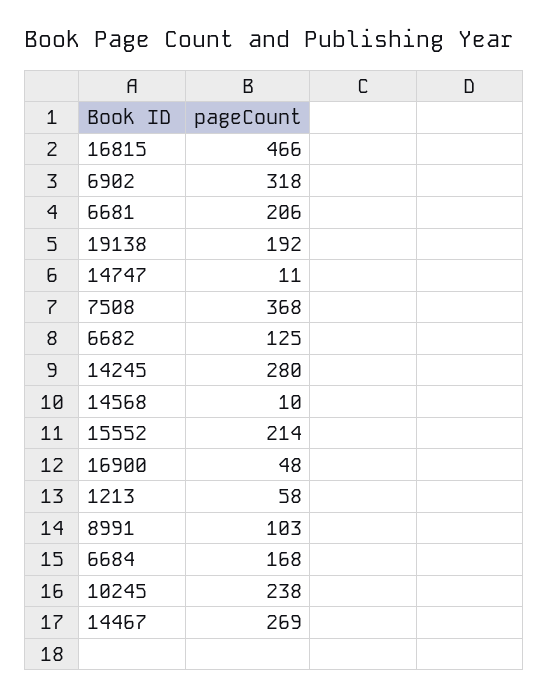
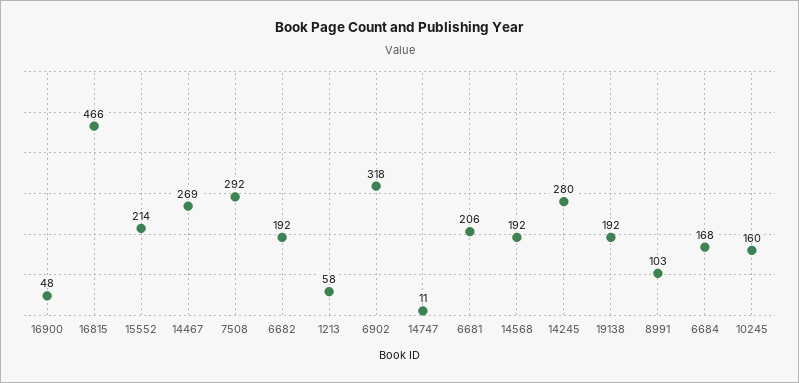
  {
    "16815": 466,
    "6902": 318,
    "6681": 206,
    "19138": 192,
    "14747": 11,
-   "7508": 368,
+   "7508": 292,
-   "6682": 125,
+   "6682": 192,
    "14245": 280,
-   "14568": 10,
+   "14568": 192,
    "15552": 214,
    "16900": 48,
    "1213": 58,
    "8991": 103,
    "6684": 168,
-   "10245": 238,
+   "10245": 160,
    "14467": 269
  }

